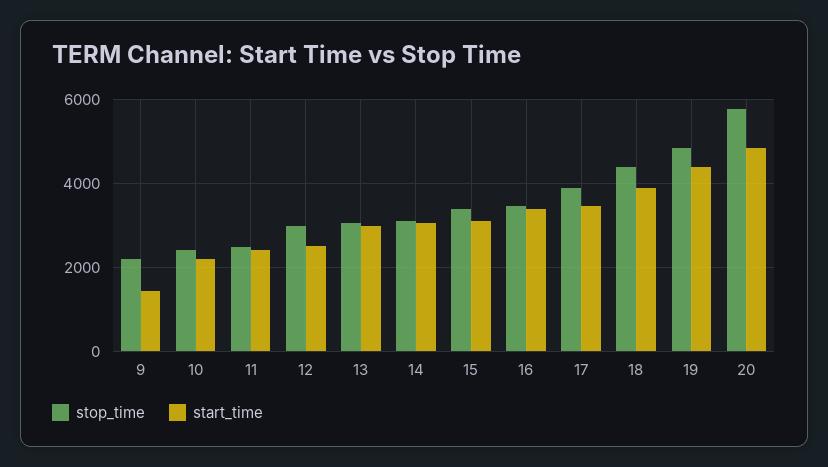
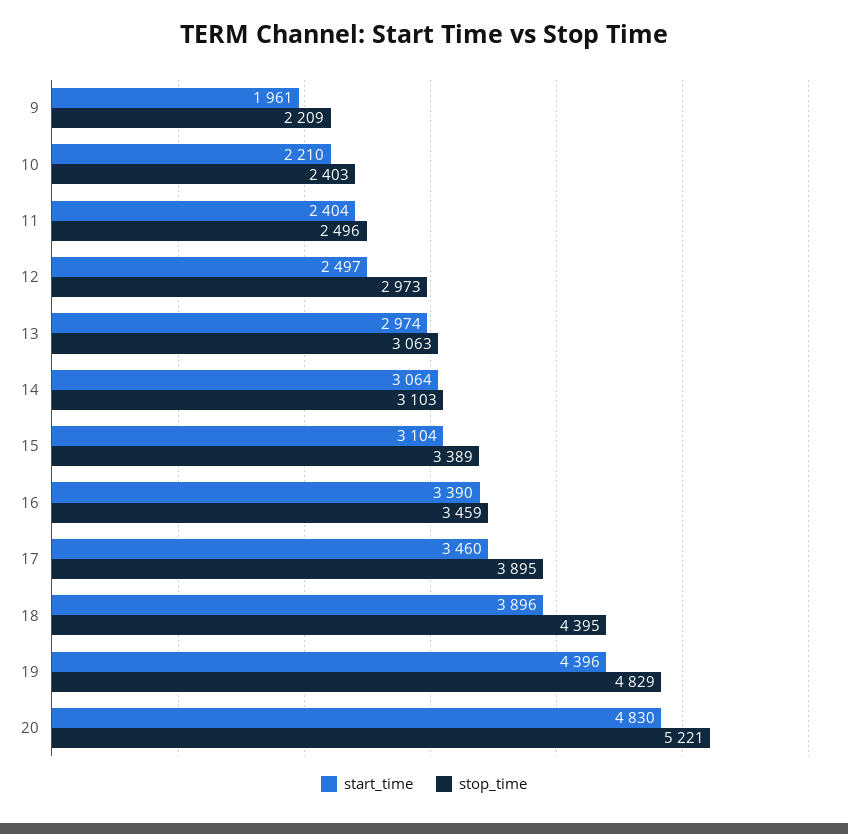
  {
    "stop_time": {
      "9": 2209,
      "10": 2403,
      "11": 2496,
      "12": 2973,
      "13": 3063,
      "14": 3103,
      "15": 3389,
      "16": 3459,
      "17": 3895,
      "18": 4395,
      "19": 4829,
-     "20": 5800
+     "20": 5221
    },
    "start_time": {
-     "9": 1400,
+     "9": 1961,
      "10": 2210,
      "11": 2404,
      "12": 2497,
      "13": 2974,
      "14": 3064,
      "15": 3104,
      "16": 3390,
      "17": 3460,
      "18": 3896,
      "19": 4396,
      "20": 4830
    }
  }

